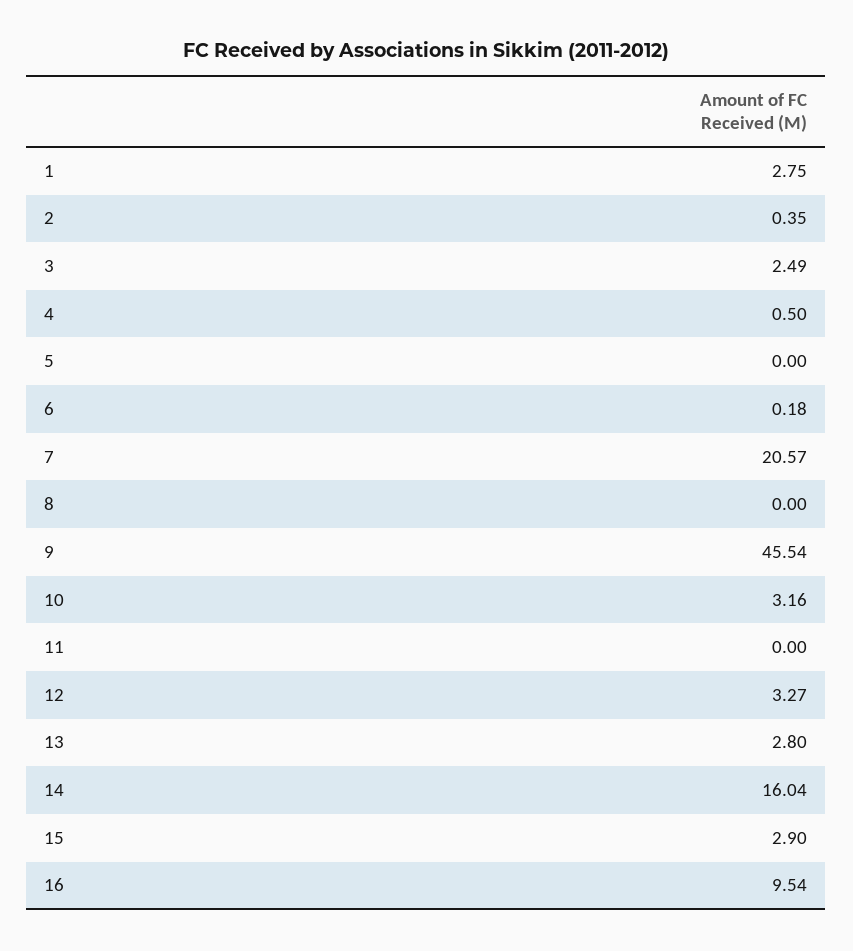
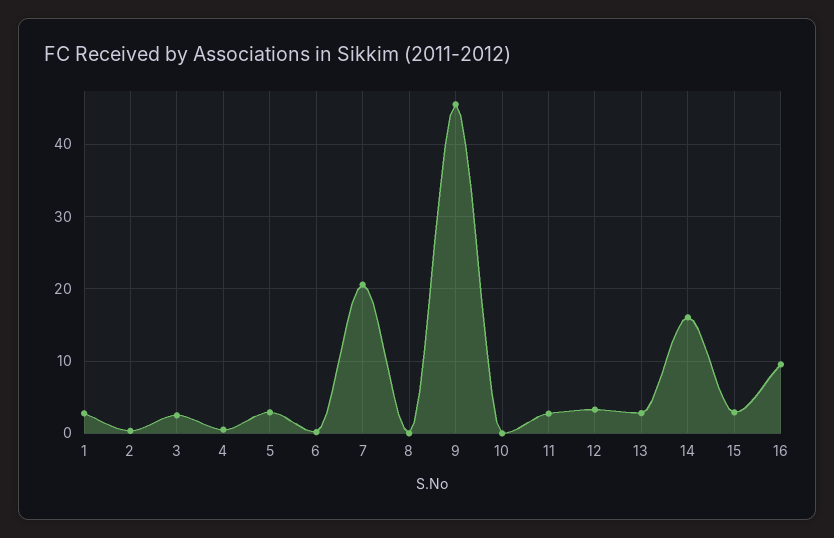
  {
    "1": 2.75,
    "2": 0.35,
    "3": 2.49,
    "4": 0.5,
-   "5": 0,
+   "5": 3,
    "6": 0.18,
    "7": 20.57,
    "8": 0,
    "9": 45.54,
-   "10": 3.16,
+   "10": 0,
-   "11": 0,
+   "11": 3,
    "12": 3.27,
    "13": 2.8,
    "14": 16.04,
    "15": 2.9,
    "16": 9.54
  }

